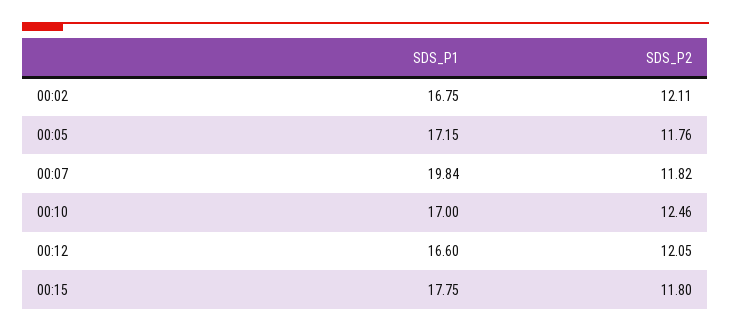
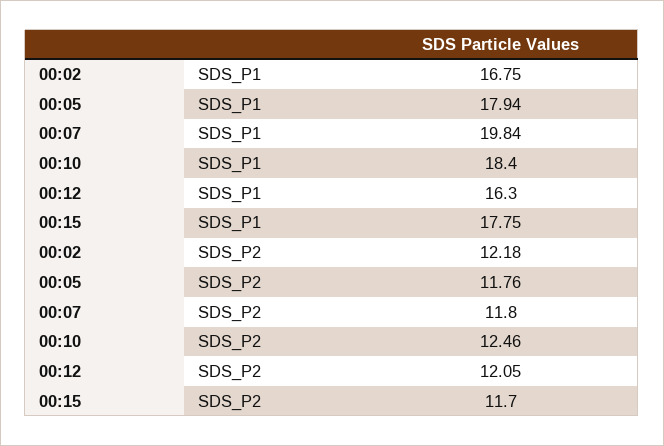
  {
    "SDS_P1": {
      "00:02": 16.75,
-     "00:05": 17.15,
+     "00:05": 17.94,
      "00:07": 19.84,
-     "00:10": 17,
+     "00:10": 18.4,
-     "00:12": 16.6,
+     "00:12": 16.3,
      "00:15": 17.75
    },
    "SDS_P2": {
-     "00:02": 12.11,
+     "00:02": 12.18,
      "00:05": 11.76,
-     "00:07": 11.82,
+     "00:07": 11.8,
      "00:10": 12.46,
      "00:12": 12.05,
-     "00:15": 11.8
+     "00:15": 11.7
    }
  }

